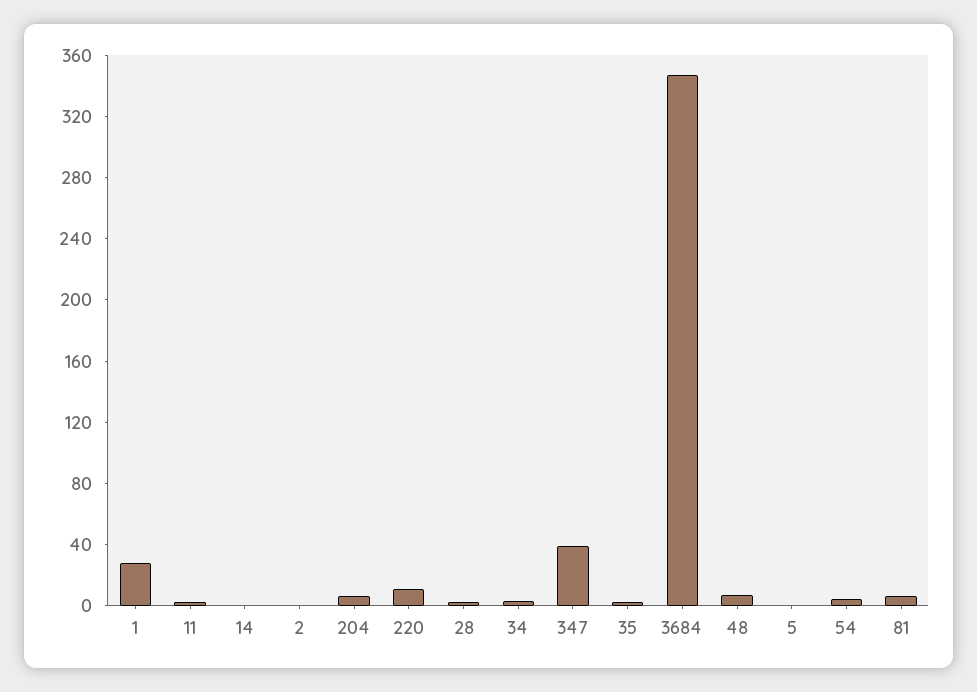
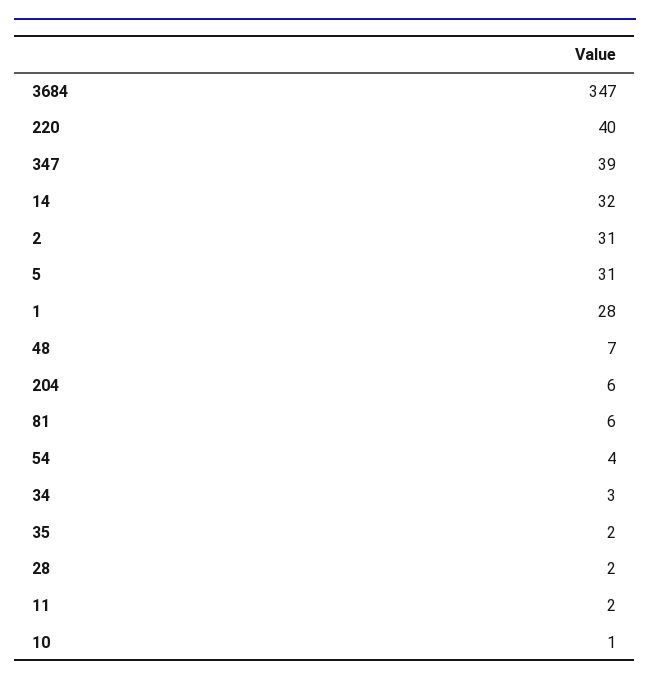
  {
    "1": 28,
    "11": 2,
-   "14": 0,
+   "14": 32,
-   "2": 0,
+   "2": 31,
    "204": 6,
-   "220": 10,
+   "220": 40,
    "28": 2,
    "34": 3,
    "347": 39,
    "35": 2,
    "3684": 347,
    "48": 7,
-   "5": 0,
+   "5": 31,
    "54": 4,
-   "81": 6
+   "81": 6,
+   "10": 1
  }

